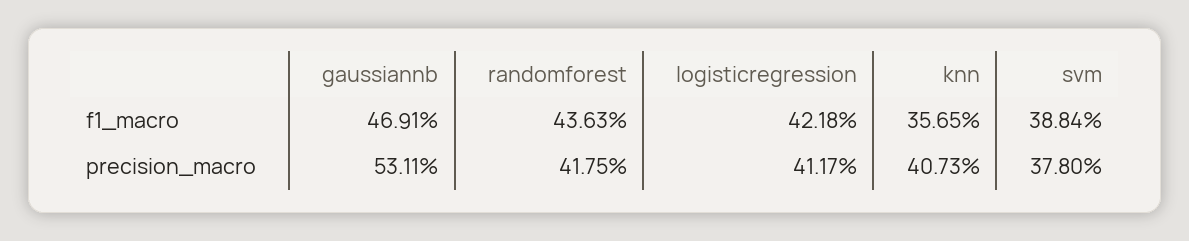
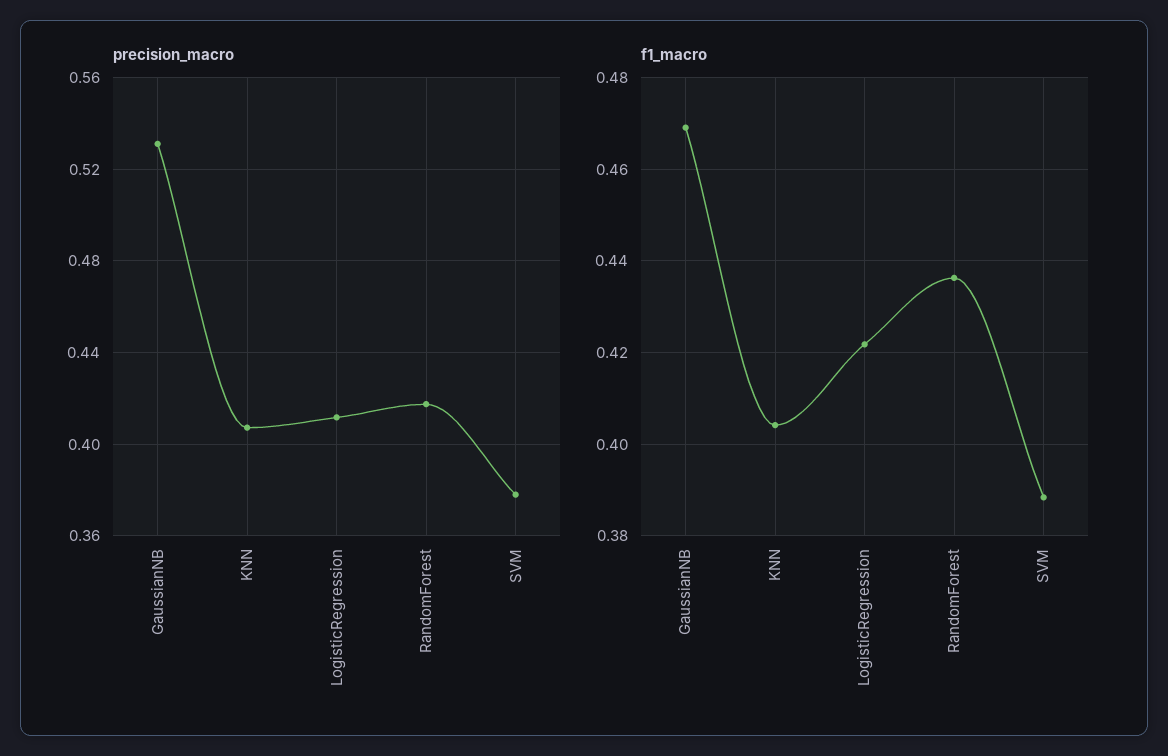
  {
    "f1_macro": {
      "gaussiannb": 0.4691,
      "randomforest": 0.4363,
      "logisticregression": 0.4218,
-     "knn": 0.3565,
+     "knn": 0.404,
      "svm": 0.3884
    },
    "precision_macro": {
      "gaussiannb": 0.5311,
      "randomforest": 0.4175,
      "logisticregression": 0.4117,
      "knn": 0.4073,
      "svm": 0.378
    }
  }

